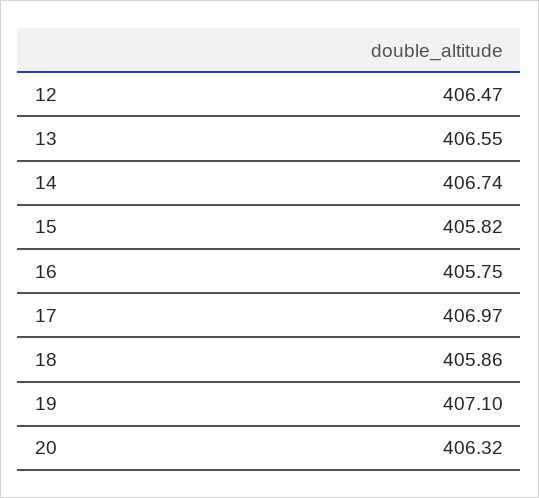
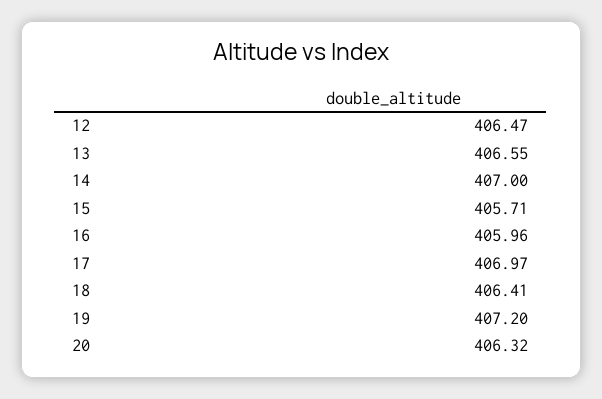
  {
    "12": 406.47,
    "13": 406.55,
-   "14": 406.74,
+   "14": 407,
-   "15": 405.82,
+   "15": 405.71,
-   "16": 405.75,
+   "16": 405.96,
    "17": 406.97,
-   "18": 405.86,
+   "18": 406.41,
-   "19": 407.1,
+   "19": 407.2,
    "20": 406.32
  }

